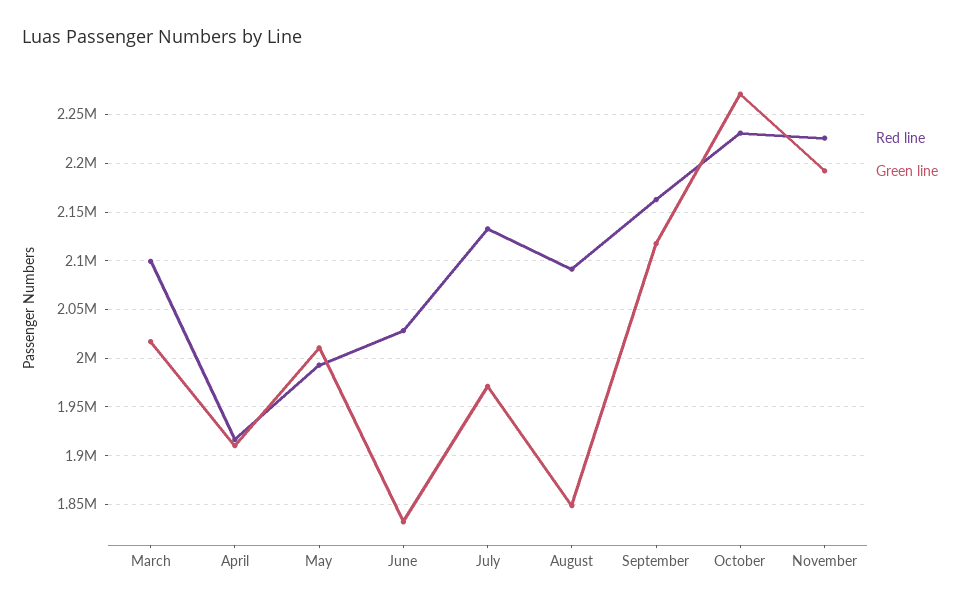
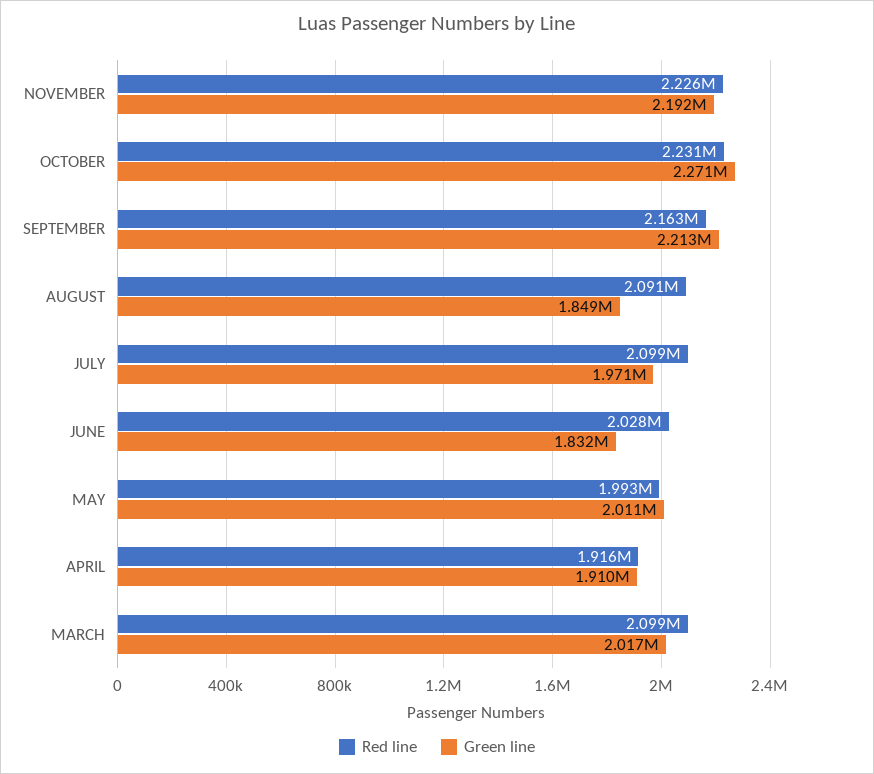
  {
    "Red line": {
      "March": 2099000,
      "April": 1916000,
      "May": 1993000,
      "June": 2028000,
-     "July": 2130000,
+     "July": 2099000,
      "August": 2091000,
      "September": 2163000,
      "October": 2231000,
      "November": 2226000
    },
    "Green line": {
      "March": 2017000,
      "April": 1910000,
      "May": 2011000,
      "June": 1832000,
      "July": 1971000,
      "August": 1849000,
-     "September": 2120000,
+     "September": 2213000,
      "October": 2271000,
      "November": 2192000
    }
  }

